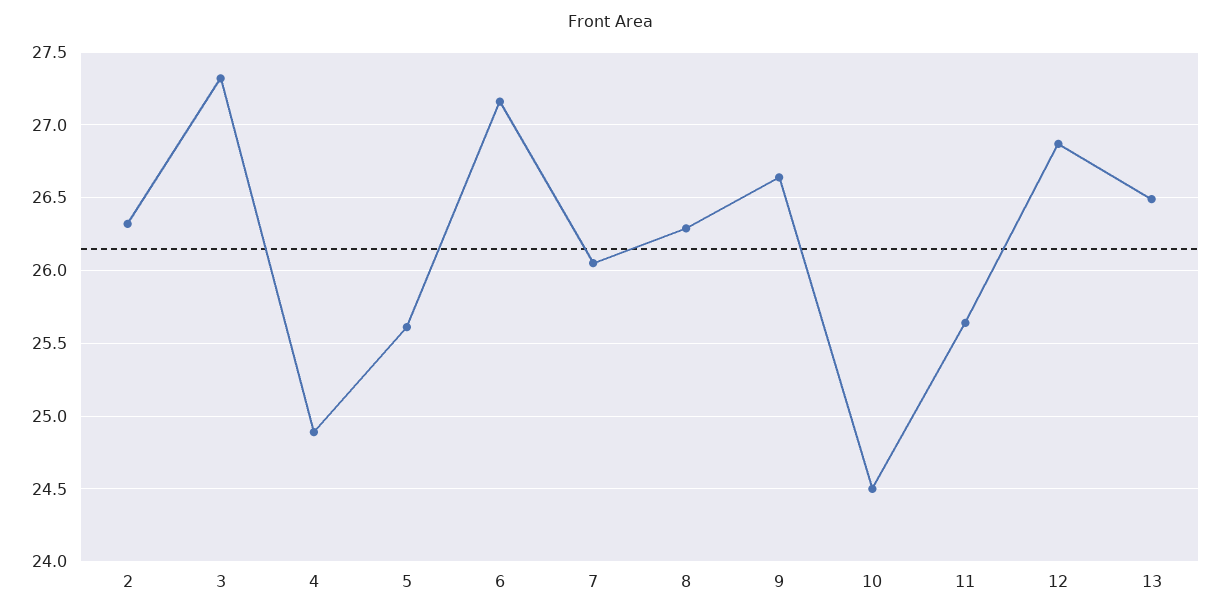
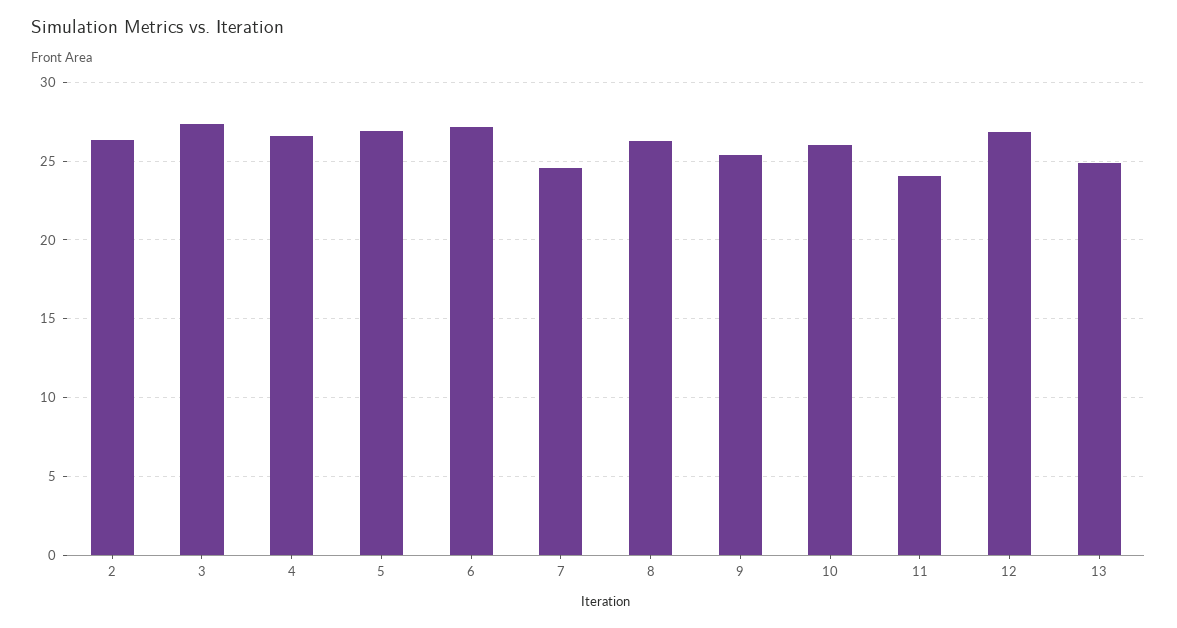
  {
    "2": 26.3,
    "3": 27.3,
-   "4": 24.9,
+   "4": 26.5,
-   "5": 25.6,
+   "5": 27,
    "6": 27.15,
-   "7": 26.05,
+   "7": 24.5,
    "8": 26.3,
-   "9": 26.65,
+   "9": 25.5,
-   "10": 24.5,
+   "10": 26,
-   "11": 25.65,
+   "11": 24,
    "12": 26.85,
-   "13": 26.5
+   "13": 25
  }

